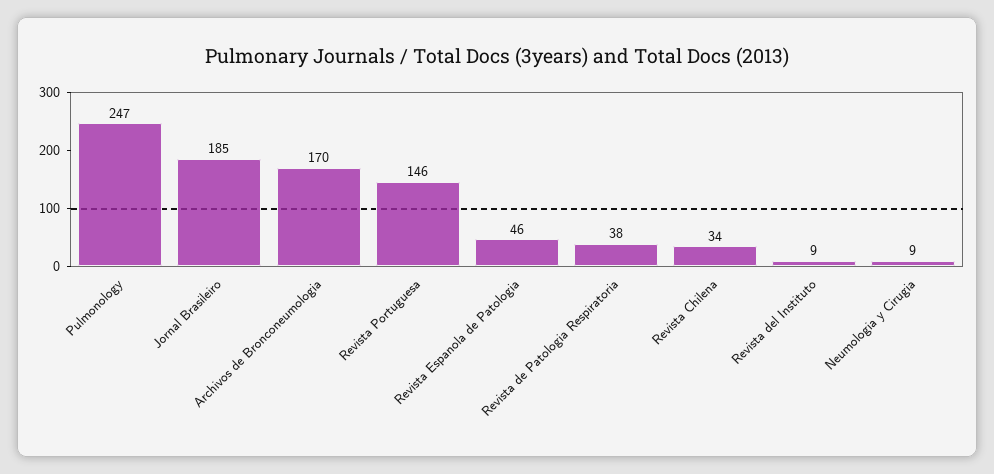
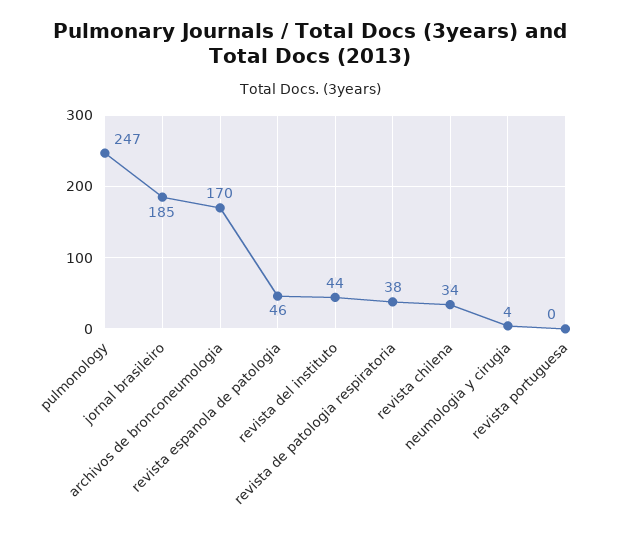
  {
    "Pulmonology": 247,
    "Jornal Brasileiro": 185,
    "Archivos de Bronconeumologia": 170,
-   "Revista Portuguesa": 146,
+   "Revista Portuguesa": 0,
    "Revista Espanola de Patologia": 46,
    "Revista de Patologia Respiratoria": 38,
    "Revista Chilena": 34,
-   "Revista del Instituto": 9,
+   "Revista del Instituto": 44,
-   "Neumologia y Cirugia": 9
+   "Neumologia y Cirugia": 4
  }

